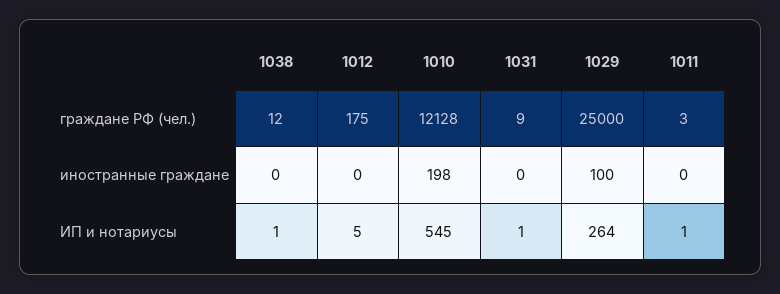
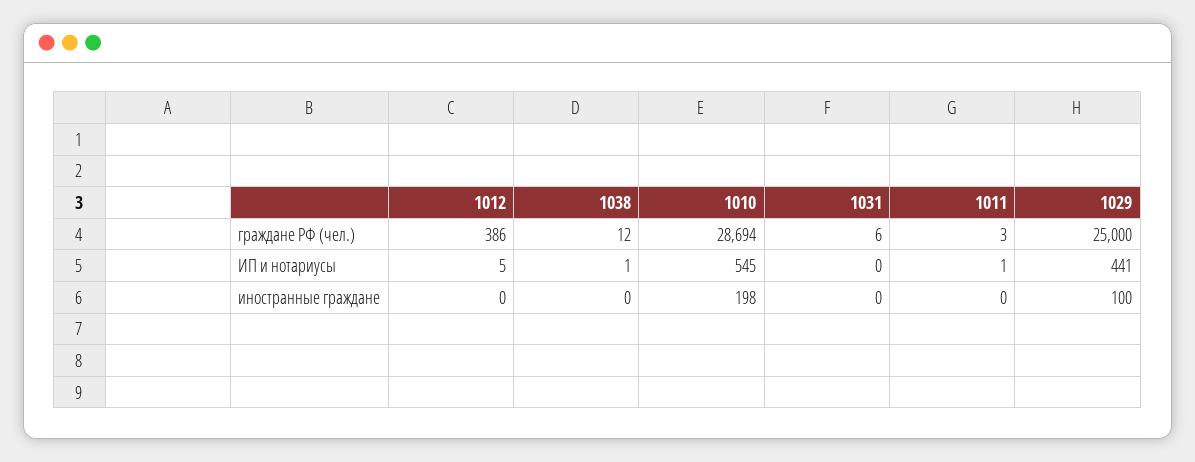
  {
    "1038": {
      "граждане РФ (чел.)": 12,
      "иностранные граждане": 0,
      "ИП и нотариусы": 1
    },
    "1012": {
-     "граждане РФ (чел.)": 175,
+     "граждане РФ (чел.)": 386,
      "иностранные граждане": 0,
      "ИП и нотариусы": 5
    },
    "1010": {
-     "граждане РФ (чел.)": 12128,
+     "граждане РФ (чел.)": 28694,
      "иностранные граждане": 198,
      "ИП и нотариусы": 545
    },
    "1031": {
-     "граждане РФ (чел.)": 9,
+     "граждане РФ (чел.)": 6,
      "иностранные граждане": 0,
-     "ИП и нотариусы": 1
+     "ИП и нотариусы": 0
    },
    "1029": {
      "граждане РФ (чел.)": 25000,
      "иностранные граждане": 100,
-     "ИП и нотариусы": 264
+     "ИП и нотариусы": 441
    },
    "1011": {
      "граждане РФ (чел.)": 3,
      "иностранные граждане": 0,
      "ИП и нотариусы": 1
    }
  }

